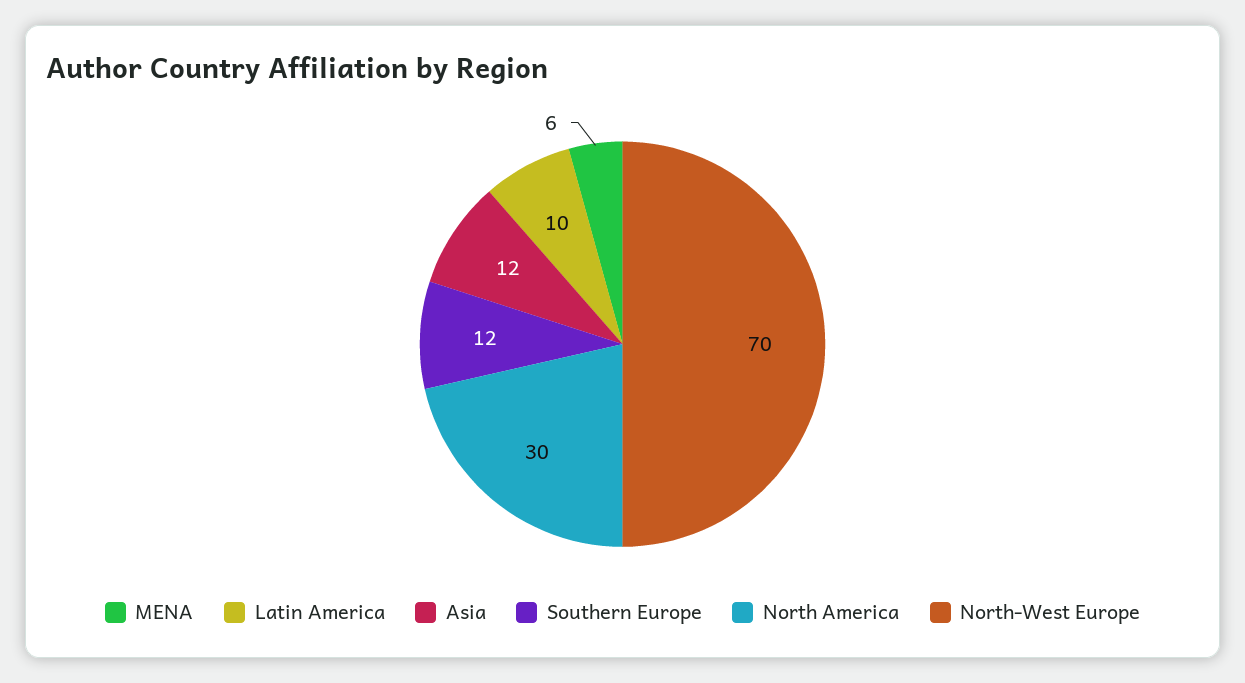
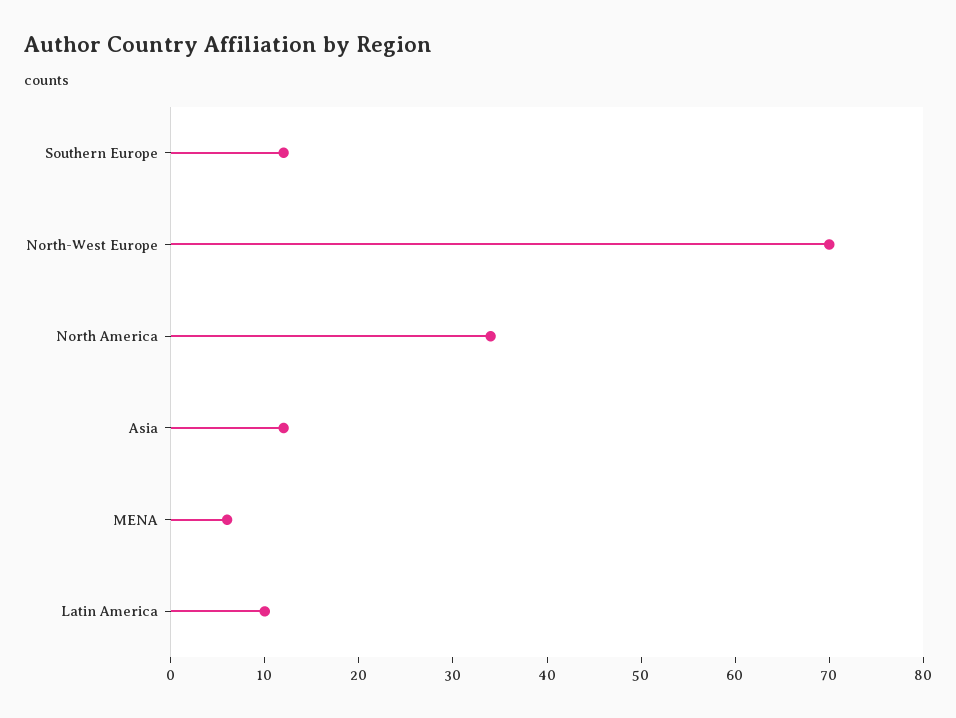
  {
    "MENA": 6,
    "Latin America": 10,
    "Asia": 12,
    "Southern Europe": 12,
-   "North America": 30,
+   "North America": 34,
    "North-West Europe": 70
  }

